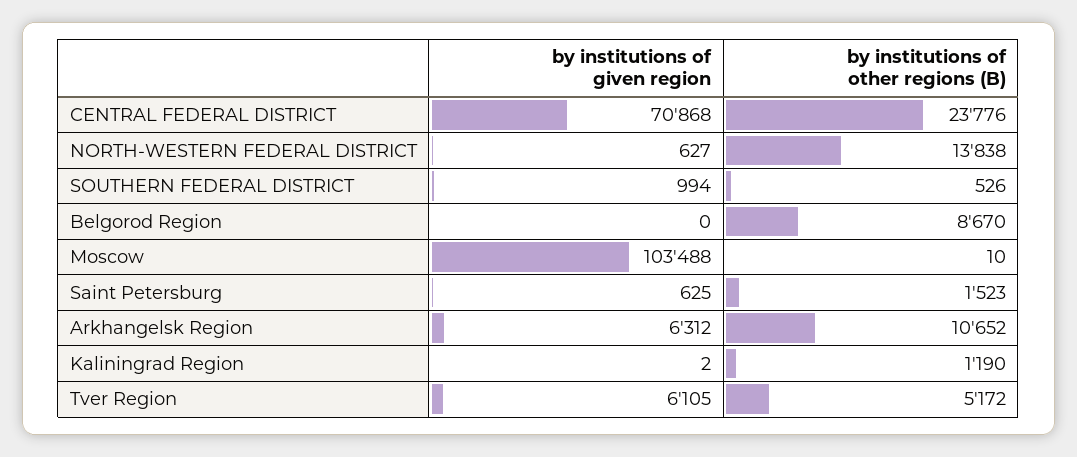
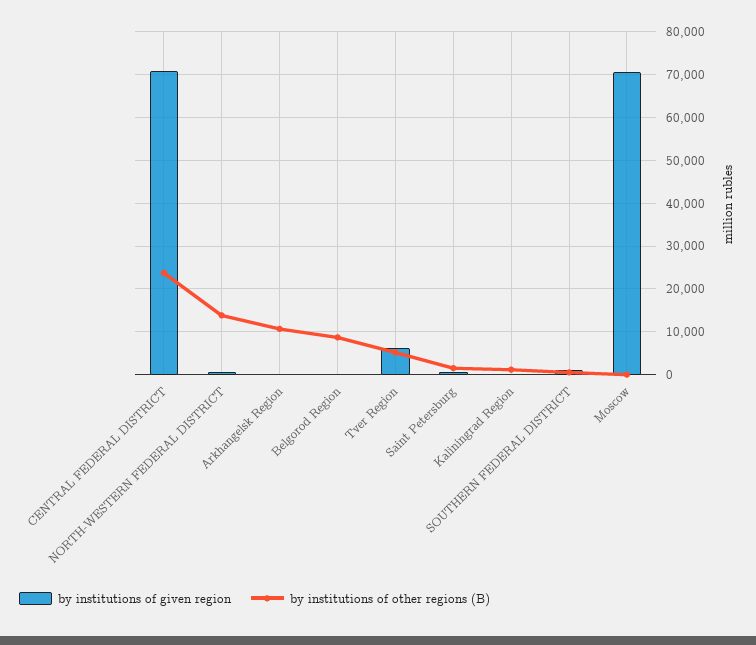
  {
    "by institutions of given region": {
      "CENTRAL FEDERAL DISTRICT": 70868,
      "NORTH-WESTERN FEDERAL DISTRICT": 627,
      "SOUTHERN FEDERAL DISTRICT": 994,
      "Belgorod Region": 0,
-     "Moscow": 103488,
+     "Moscow": 70000,
      "Saint Petersburg": 625,
-     "Arkhangelsk Region": 6312,
+     "Arkhangelsk Region": 0,
      "Kaliningrad Region": 2,
      "Tver Region": 6105
    },
    "by institutions of other regions (B)": {
      "CENTRAL FEDERAL DISTRICT": 23776,
      "NORTH-WESTERN FEDERAL DISTRICT": 13838,
      "SOUTHERN FEDERAL DISTRICT": 526,
      "Belgorod Region": 8670,
      "Moscow": 10,
      "Saint Petersburg": 1523,
      "Arkhangelsk Region": 10652,
      "Kaliningrad Region": 1190,
      "Tver Region": 5172
    }
  }

